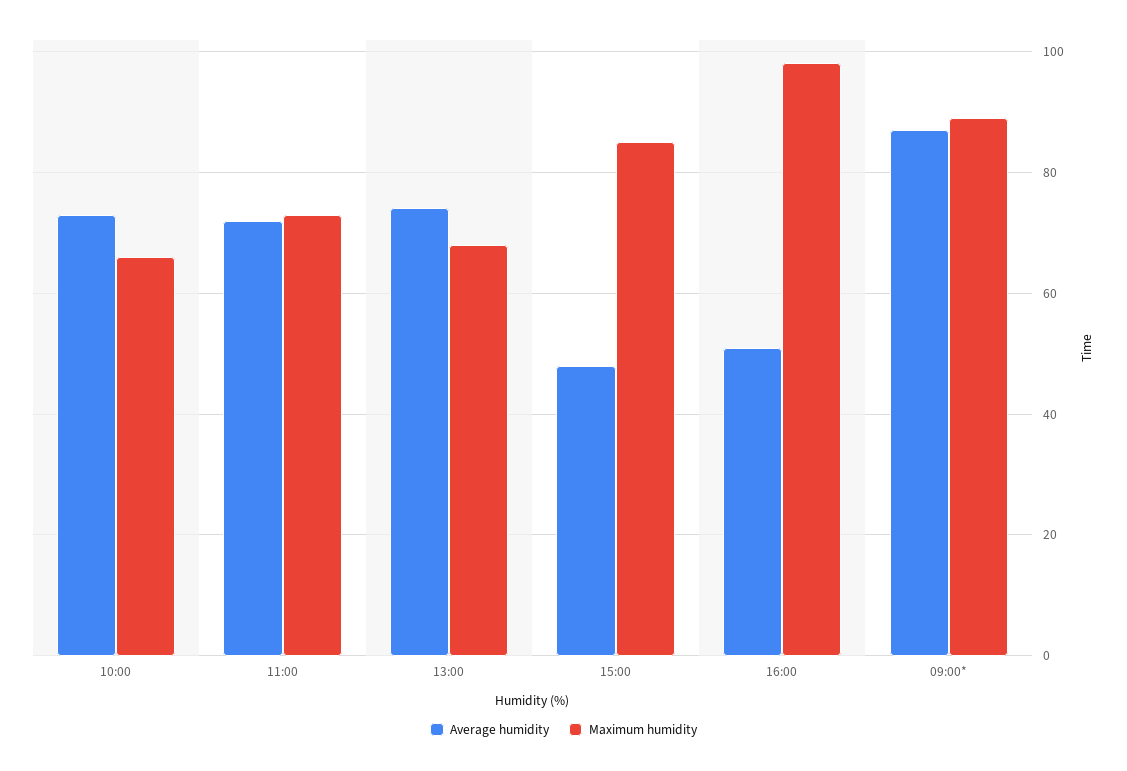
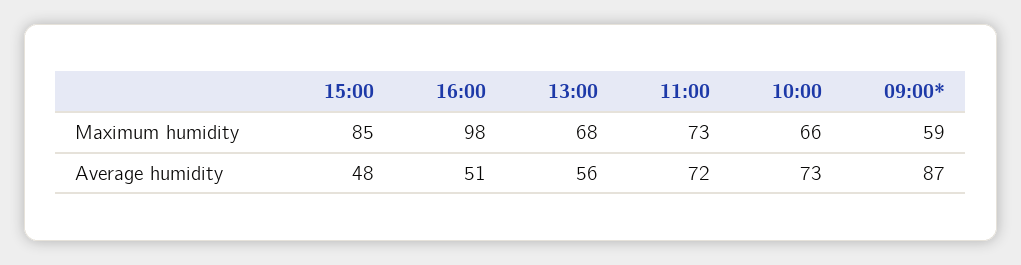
  {
    "Average humidity": {
      "10:00": 73,
      "11:00": 72,
-     "13:00": 75,
+     "13:00": 56,
      "15:00": 48,
      "16:00": 51,
      "09:00*": 87
    },
    "Maximum humidity": {
      "10:00": 66,
      "11:00": 73,
      "13:00": 68,
      "15:00": 85,
      "16:00": 98,
-     "09:00*": 90
+     "09:00*": 59
    }
  }

